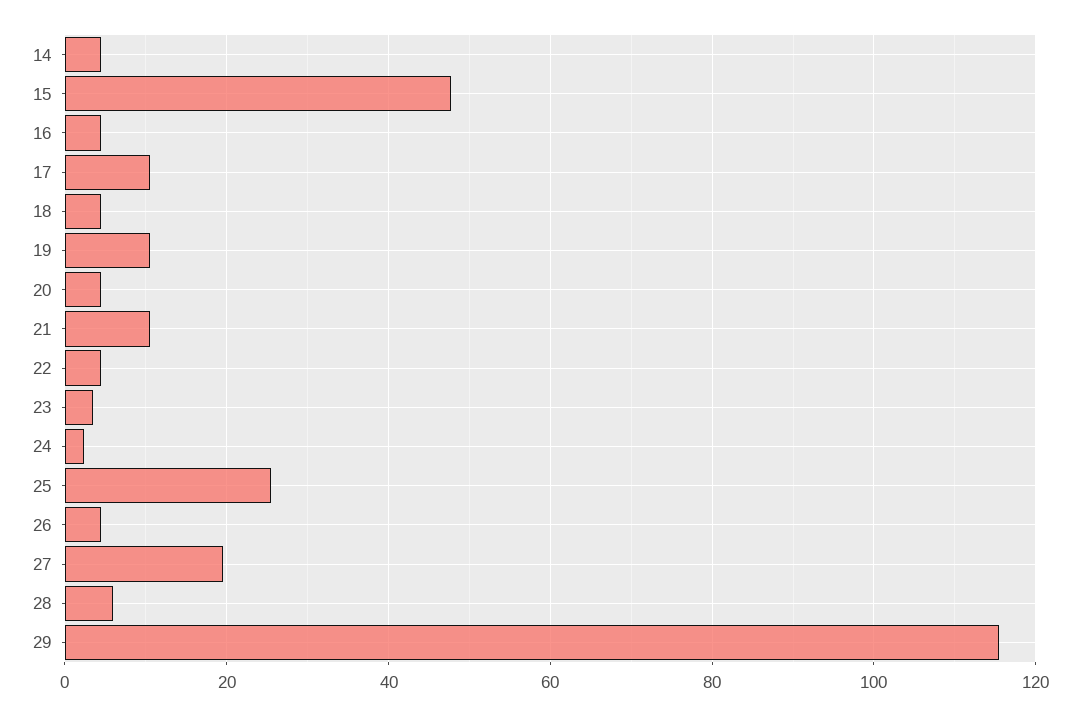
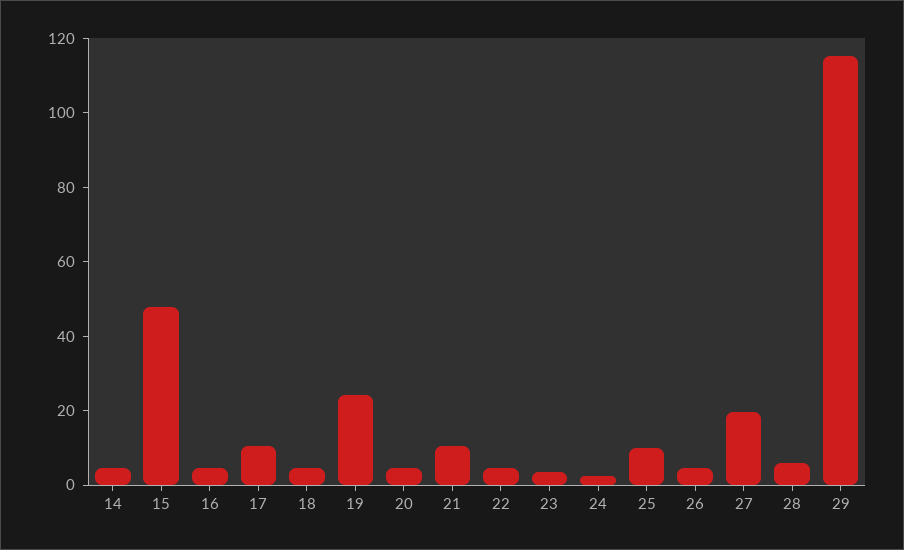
  {
    "14": 4,
    "15": 48,
    "16": 4,
    "17": 10,
    "18": 4,
-   "19": 10,
+   "19": 25,
    "20": 4,
    "21": 10,
    "22": 4,
    "23": 4,
    "24": 2,
-   "25": 26,
+   "25": 10,
    "26": 4,
    "27": 20,
    "28": 6,
    "29": 116
  }

